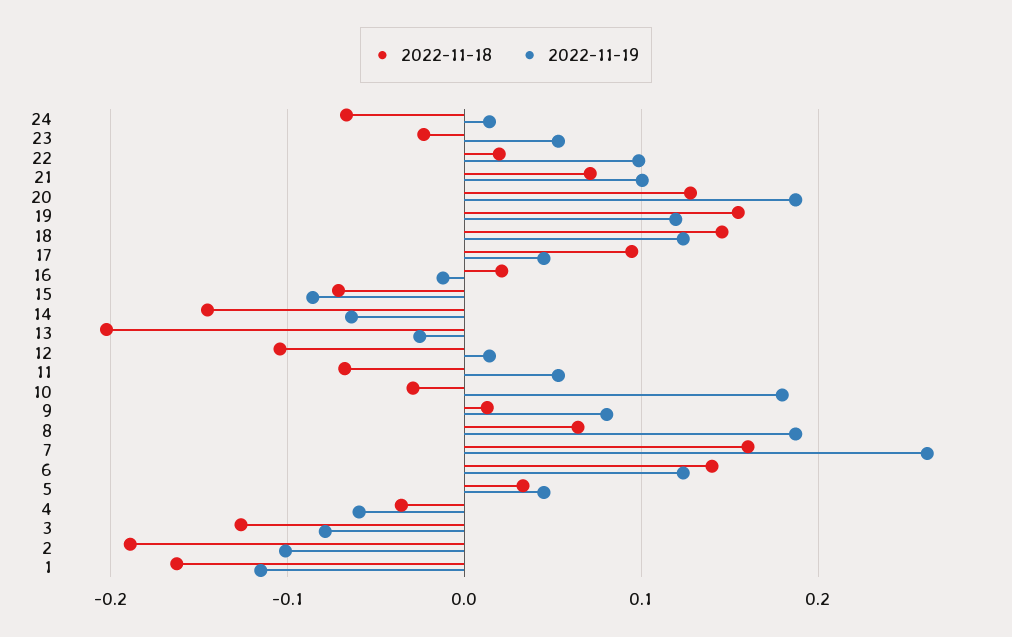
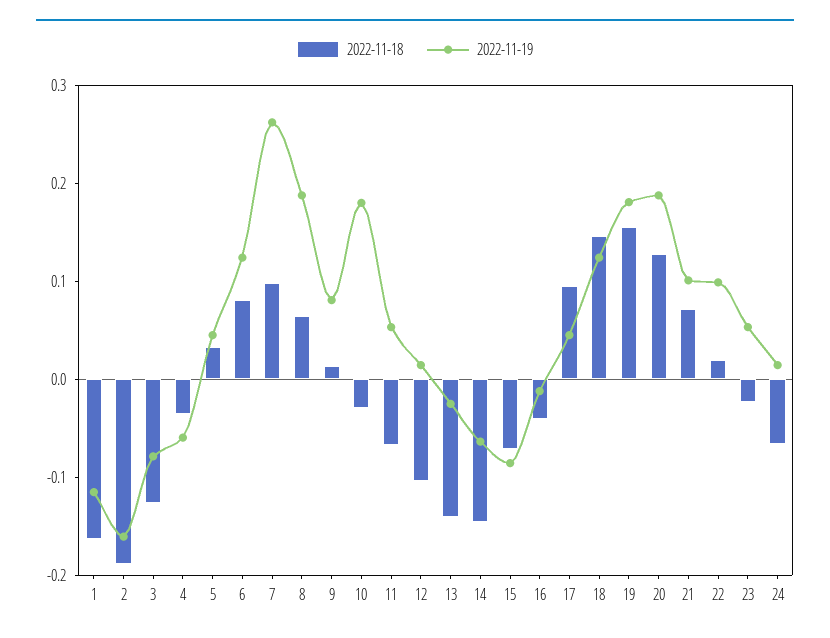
  {
    "2022-11-18": {
      "24": -0.07,
      "23": -0.02,
      "22": 0.02,
      "21": 0.07,
      "20": 0.13,
      "19": 0.15,
      "18": 0.15,
      "17": 0.09,
-     "16": 0.02,
+     "16": -0.04,
      "15": -0.07,
      "14": -0.15,
-     "13": -0.2,
+     "13": -0.14,
      "12": -0.1,
      "11": -0.07,
      "10": -0.03,
      "9": 0.01,
      "8": 0.06,
-     "7": 0.16,
+     "7": 0.1,
-     "6": 0.14,
+     "6": 0.08,
      "5": 0.03,
      "4": -0.04,
      "3": -0.13,
      "2": -0.19,
      "1": -0.16
    },
    "2022-11-19": {
      "24": 0.01,
      "23": 0.05,
      "22": 0.1,
      "21": 0.1,
      "20": 0.19,
-     "19": 0.12,
+     "19": 0.18,
      "18": 0.12,
      "17": 0.04,
      "16": -0.01,
      "15": -0.09,
      "14": -0.06,
      "13": -0.03,
      "12": 0.01,
      "11": 0.05,
      "10": 0.18,
      "9": 0.08,
      "8": 0.19,
      "7": 0.26,
      "6": 0.12,
      "5": 0.04,
      "4": -0.06,
      "3": -0.08,
-     "2": -0.1,
+     "2": -0.16,
      "1": -0.12
    }
  }

